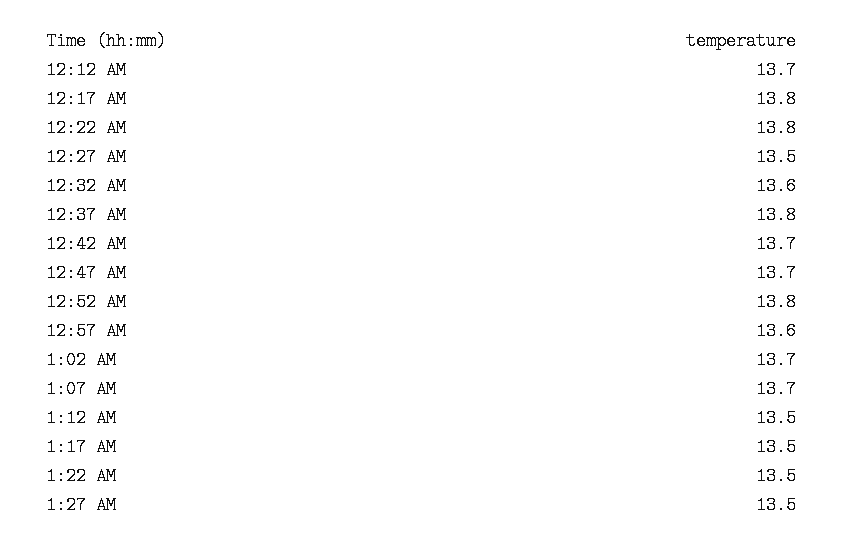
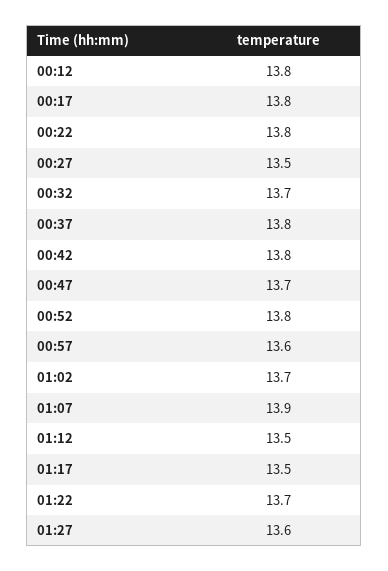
  {
-   "12:12 AM": 13.7,
+   "12:12 AM": 13.8,
    "12:17 AM": 13.8,
    "12:22 AM": 13.8,
    "12:27 AM": 13.5,
-   "12:32 AM": 13.6,
+   "12:32 AM": 13.7,
    "12:37 AM": 13.8,
-   "12:42 AM": 13.7,
+   "12:42 AM": 13.8,
    "12:47 AM": 13.7,
    "12:52 AM": 13.8,
    "12:57 AM": 13.6,
    "1:02 AM": 13.7,
-   "1:07 AM": 13.7,
+   "1:07 AM": 13.9,
    "1:12 AM": 13.5,
    "1:17 AM": 13.5,
-   "1:22 AM": 13.5,
+   "1:22 AM": 13.7,
-   "1:27 AM": 13.5
+   "1:27 AM": 13.6
  }

